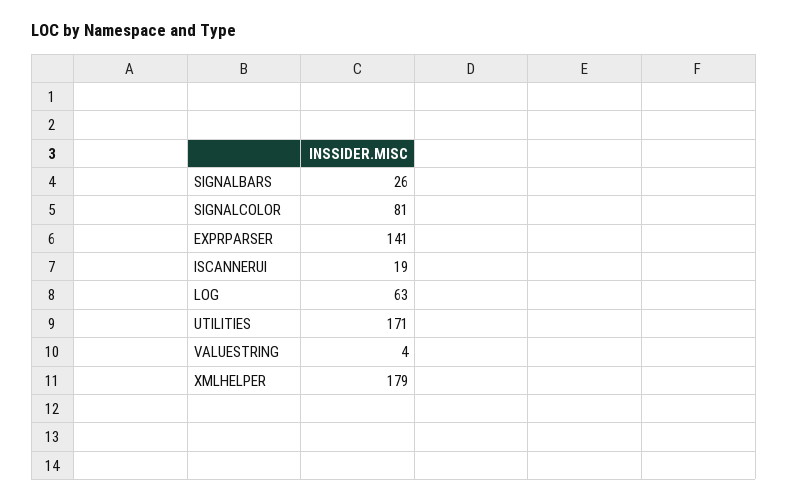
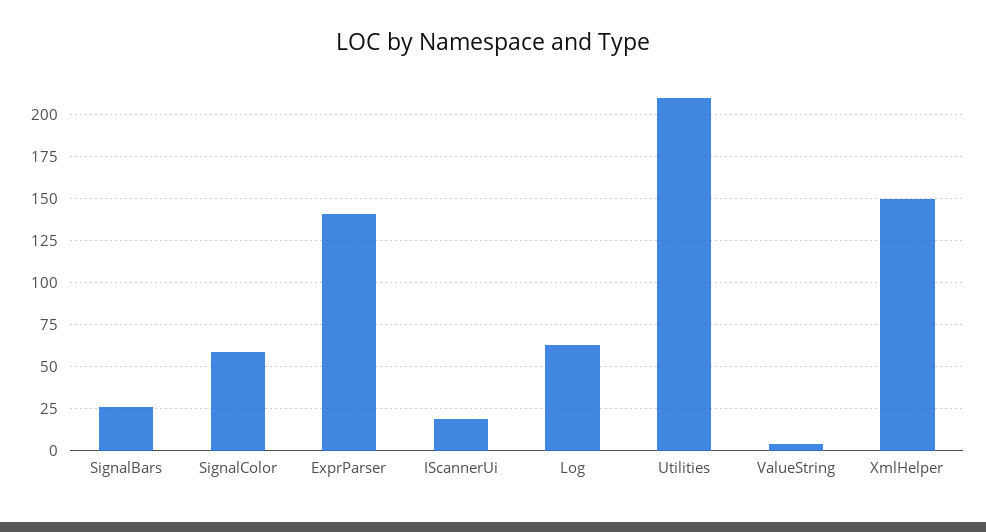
  {
    "SIGNALBARS": 26,
-   "SIGNALCOLOR": 81,
+   "SIGNALCOLOR": 60,
    "EXPRPARSER": 141,
    "ISCANNERUI": 19,
    "LOG": 63,
-   "UTILITIES": 171,
+   "UTILITIES": 210,
    "VALUESTRING": 4,
-   "XMLHELPER": 179
+   "XMLHELPER": 150
  }

